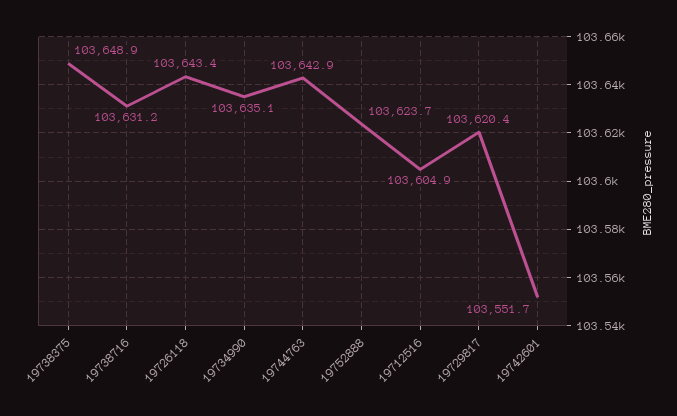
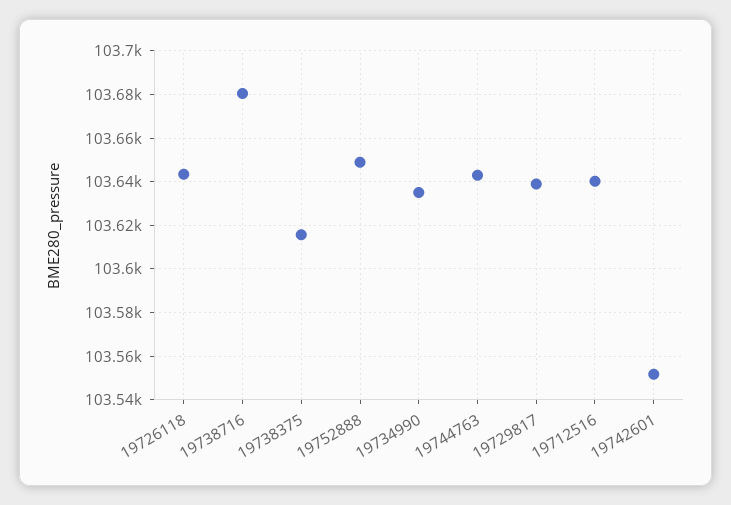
  {
-   "19738375": 103648.9,
+   "19738375": 103615,
-   "19738716": 103631.2,
+   "19738716": 103680,
    "19726118": 103643.4,
    "19734990": 103635.1,
    "19744763": 103642.9,
-   "19752888": 103623.7,
+   "19752888": 103650,
-   "19712516": 103604.9,
+   "19712516": 103640,
-   "19729817": 103620.4,
+   "19729817": 103640,
    "19742601": 103551.7
  }

